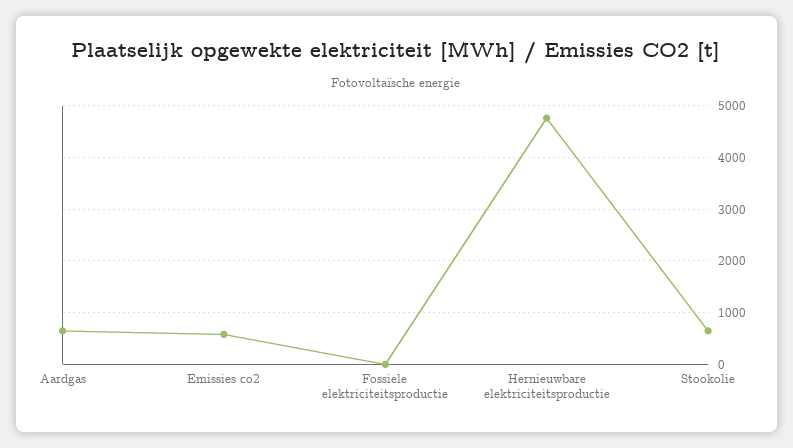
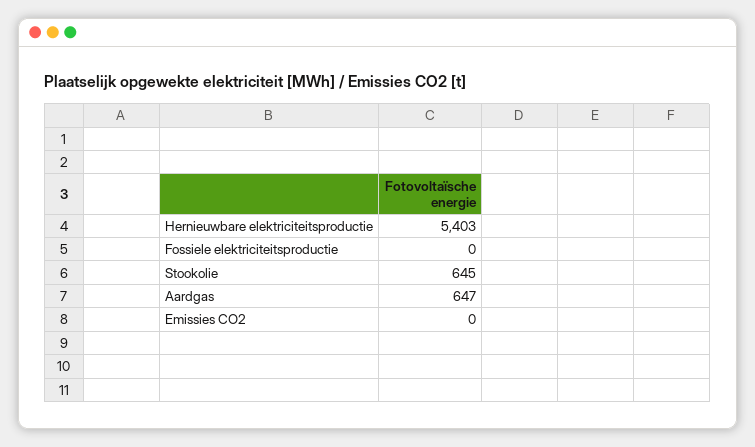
  {
    "Aardgas": 647,
-   "Emissies co2": 600,
+   "Emissies co2": 0,
    "Fossiele elektriciteitsproductie": 0,
-   "Hernieuwbare elektriciteitsproductie": 4800,
+   "Hernieuwbare elektriciteitsproductie": 5403,
    "Stookolie": 645
  }

